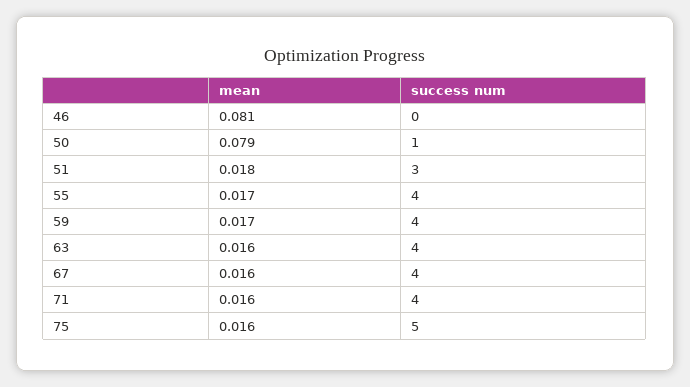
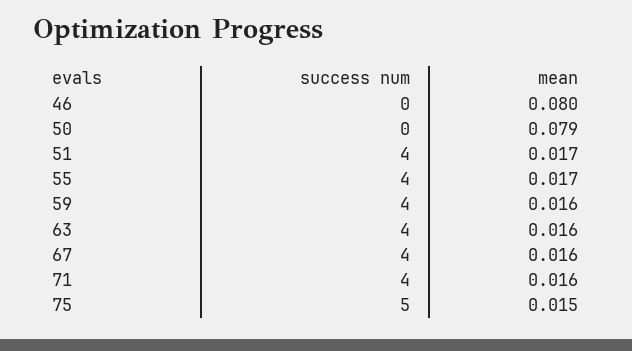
  {
    "mean": {
-     "46": 0.081,
+     "46": 0.08,
      "50": 0.079,
-     "51": 0.018,
+     "51": 0.017,
      "55": 0.017,
-     "59": 0.017,
+     "59": 0.016,
      "63": 0.016,
      "67": 0.016,
      "71": 0.016,
-     "75": 0.016
+     "75": 0.015
    },
    "success num": {
      "46": 0,
-     "50": 1,
+     "50": 0,
-     "51": 3,
+     "51": 4,
      "55": 4,
      "59": 4,
      "63": 4,
      "67": 4,
      "71": 4,
      "75": 5
    }
  }

